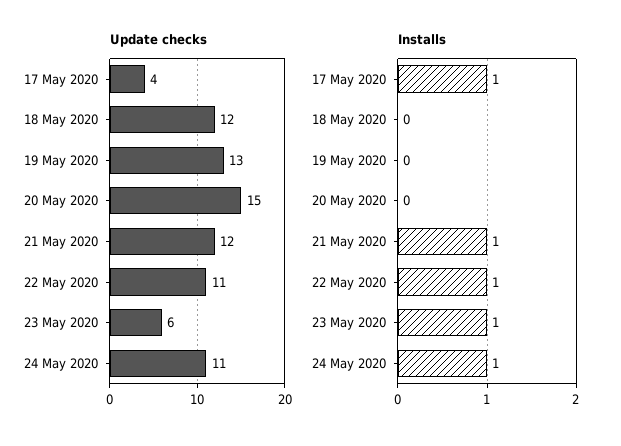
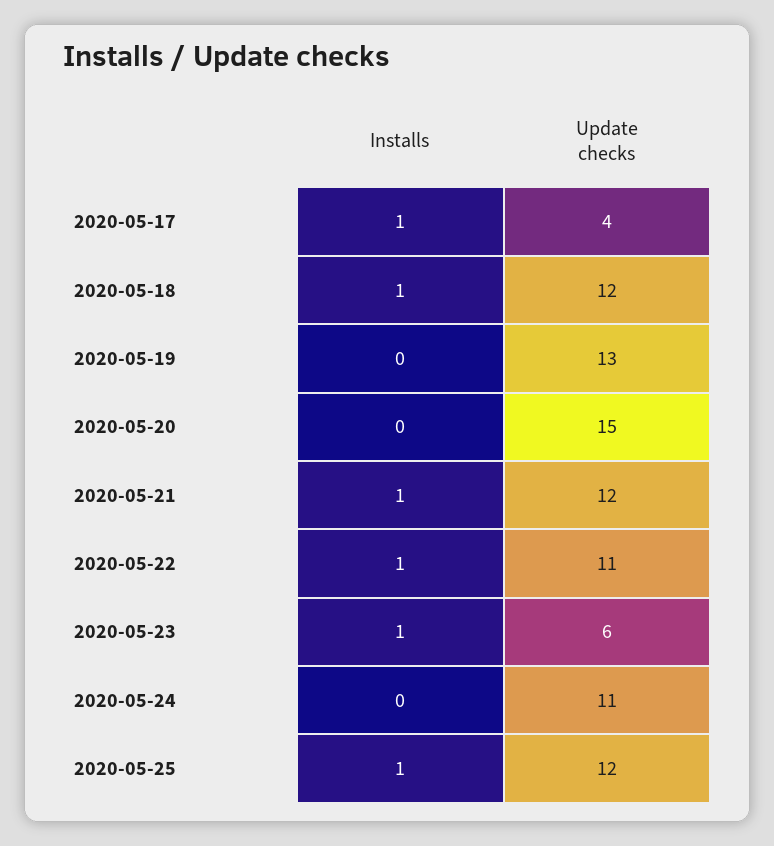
  {
    "Update checks": {
      "17 May 2020": 4,
      "18 May 2020": 12,
      "19 May 2020": 13,
      "20 May 2020": 15,
      "21 May 2020": 12,
      "22 May 2020": 11,
      "23 May 2020": 6,
-     "24 May 2020": 11
+     "24 May 2020": 11,
+     "2020-05-25": 12
    },
    "Installs": {
      "17 May 2020": 1,
-     "18 May 2020": 0,
+     "18 May 2020": 1,
      "19 May 2020": 0,
      "20 May 2020": 0,
      "21 May 2020": 1,
      "22 May 2020": 1,
      "23 May 2020": 1,
-     "24 May 2020": 1
+     "24 May 2020": 0,
+     "2020-05-25": 1
    }
  }

